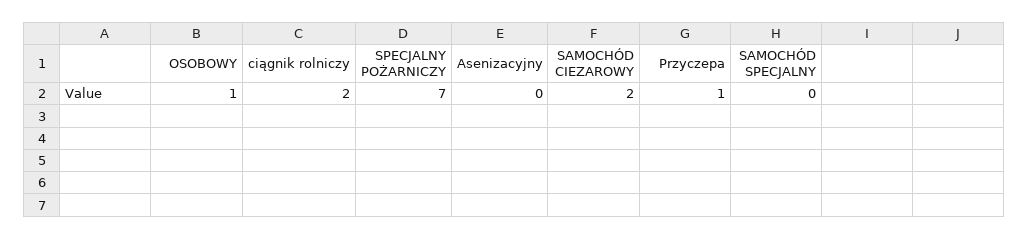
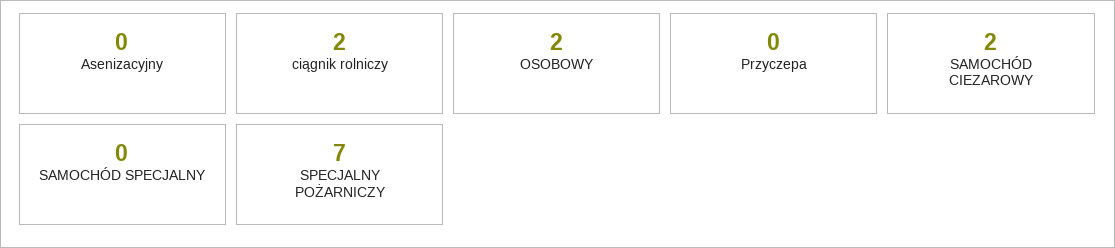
  {
-   "OSOBOWY": 1,
+   "OSOBOWY": 2,
    "ciągnik rolniczy": 2,
    "SPECJALNY POŻARNICZY": 7,
    "Asenizacyjny": 0,
    "SAMOCHÓD CIEZAROWY": 2,
-   "Przyczepa": 1,
+   "Przyczepa": 0,
    "SAMOCHÓD SPECJALNY": 0
  }

